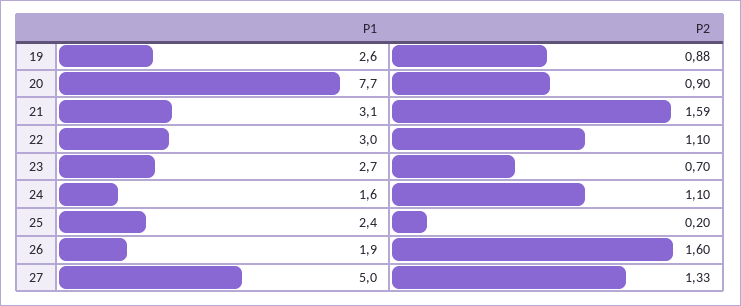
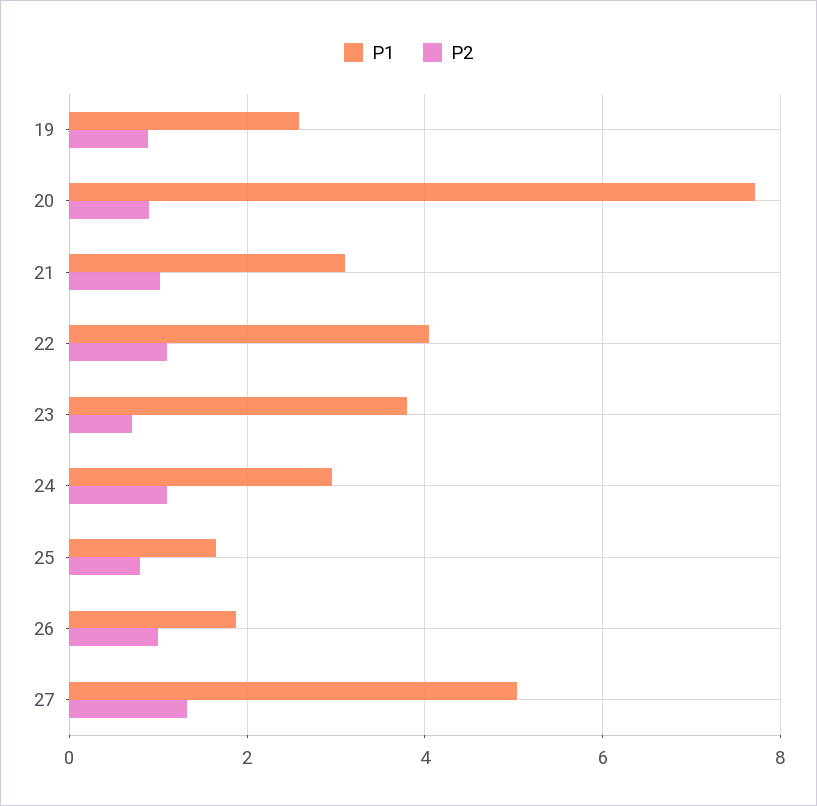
  {
    "P1": {
      "19": 2.6,
      "20": 7.7,
      "21": 3.1,
-     "22": 3,
+     "22": 4,
-     "23": 2.7,
+     "23": 3.8,
-     "24": 1.6,
+     "24": 3,
-     "25": 2.4,
+     "25": 1.6,
      "26": 1.9,
      "27": 5
    },
    "P2": {
      "19": 0.88,
      "20": 0.9,
-     "21": 1.59,
+     "21": 1,
      "22": 1.1,
      "23": 0.7,
      "24": 1.1,
-     "25": 0.2,
+     "25": 0.8,
-     "26": 1.6,
+     "26": 1,
      "27": 1.33
    }
  }

